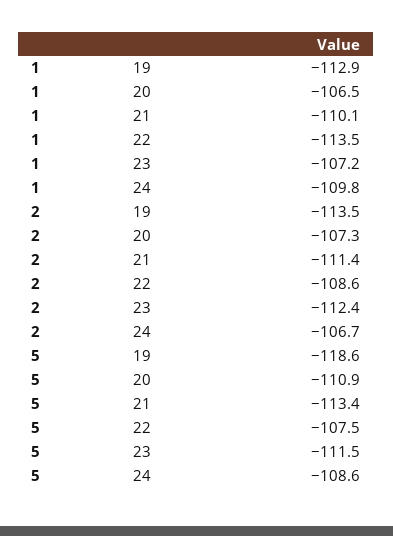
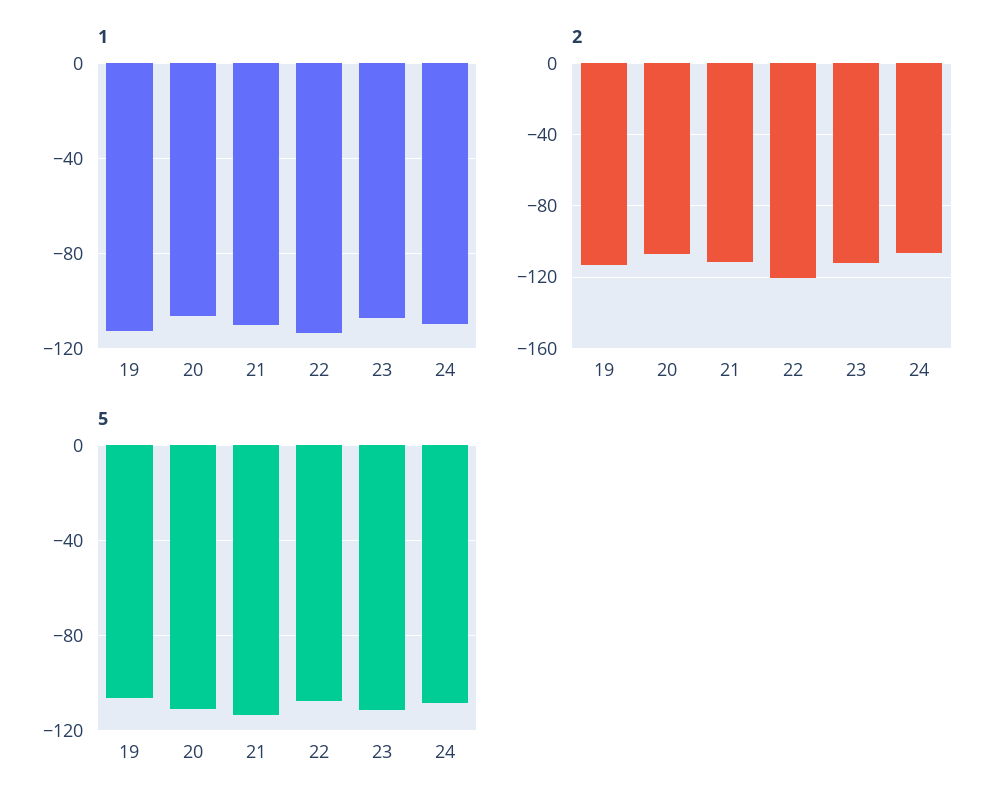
  {
    "1": {
      "19": -112.9,
      "20": -106.5,
      "21": -110.1,
      "22": -113.5,
      "23": -107.2,
      "24": -109.8
    },
    "2": {
      "19": -113.5,
      "20": -107.3,
      "21": -111.4,
-     "22": -108.6,
+     "22": -120,
      "23": -112.4,
      "24": -106.7
    },
    "5": {
-     "19": -118.6,
+     "19": -105,
      "20": -110.9,
      "21": -113.4,
      "22": -107.5,
      "23": -111.5,
      "24": -108.6
    }
  }

